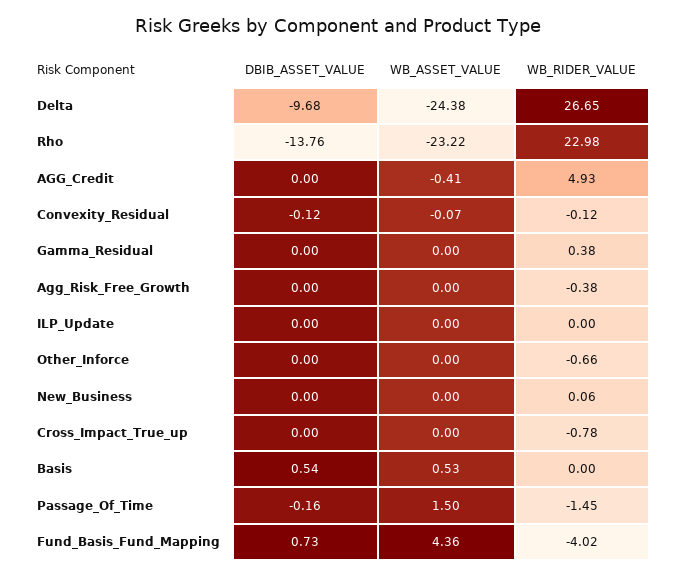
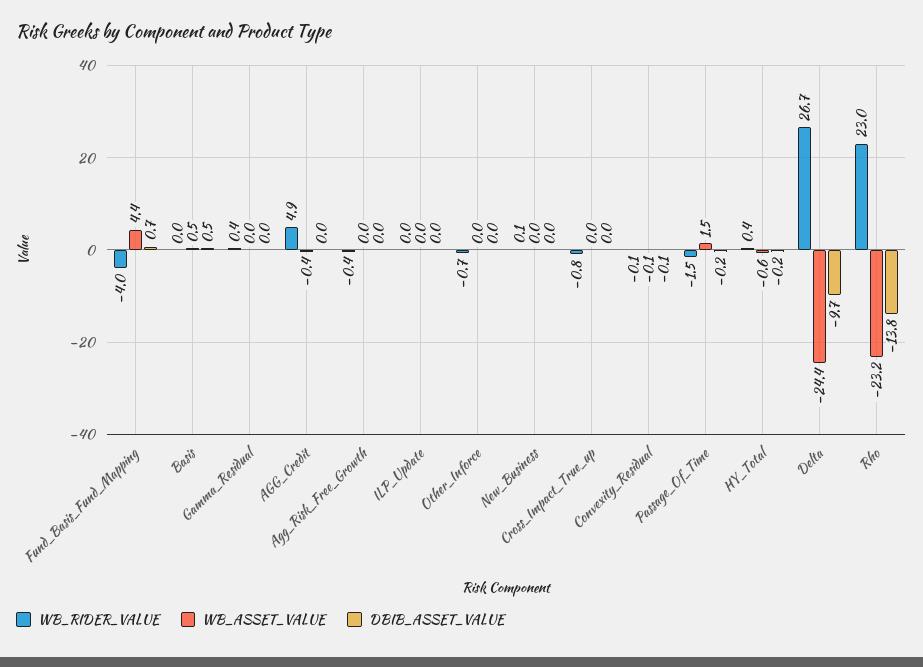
  {
    "DBIB_ASSET_VALUE": {
      "Delta": -9.68,
      "Rho": -13.76,
      "AGG_Credit": 0,
      "Convexity_Residual": -0.12,
      "Gamma_Residual": 0,
      "Agg_Risk_Free_Growth": 0,
      "ILP_Update": 0,
      "Other_Inforce": 0,
      "New_Business": 0,
      "Cross_Impact_True_up": 0,
      "Basis": 0.54,
      "Passage_Of_Time": -0.16,
-     "Fund_Basis_Fund_Mapping": 0.73
+     "Fund_Basis_Fund_Mapping": 0.73,
+     "HY_Total": -0.2
    },
    "WB_ASSET_VALUE": {
      "Delta": -24.38,
      "Rho": -23.22,
      "AGG_Credit": -0.41,
      "Convexity_Residual": -0.07,
      "Gamma_Residual": 0,
      "Agg_Risk_Free_Growth": 0,
      "ILP_Update": 0,
      "Other_Inforce": 0,
      "New_Business": 0,
      "Cross_Impact_True_up": 0,
      "Basis": 0.53,
      "Passage_Of_Time": 1.5,
-     "Fund_Basis_Fund_Mapping": 4.36
+     "Fund_Basis_Fund_Mapping": 4.36,
+     "HY_Total": -0.6
    },
    "WB_RIDER_VALUE": {
      "Delta": 26.65,
      "Rho": 22.98,
      "AGG_Credit": 4.93,
      "Convexity_Residual": -0.12,
      "Gamma_Residual": 0.38,
      "Agg_Risk_Free_Growth": -0.38,
      "ILP_Update": 0,
      "Other_Inforce": -0.66,
      "New_Business": 0.06,
      "Cross_Impact_True_up": -0.78,
      "Basis": 0,
      "Passage_Of_Time": -1.45,
-     "Fund_Basis_Fund_Mapping": -4.02
+     "Fund_Basis_Fund_Mapping": -4.02,
+     "HY_Total": 0.4
    }
  }

